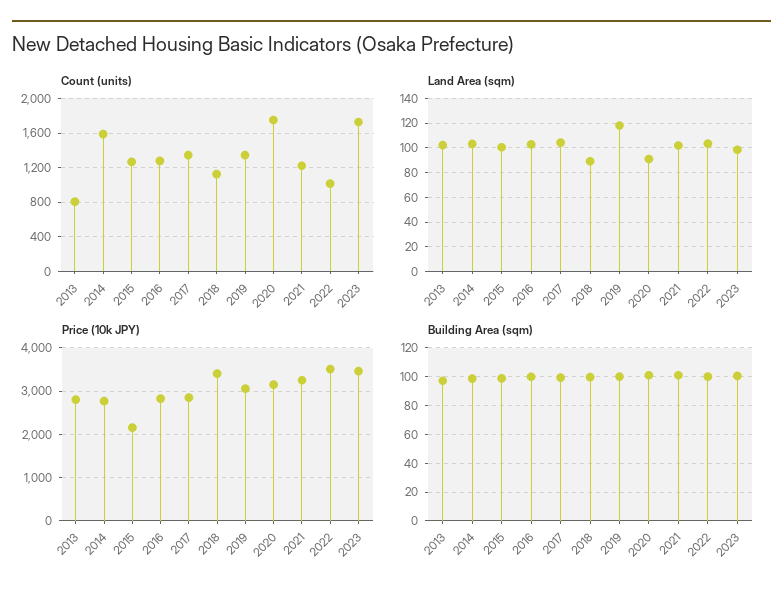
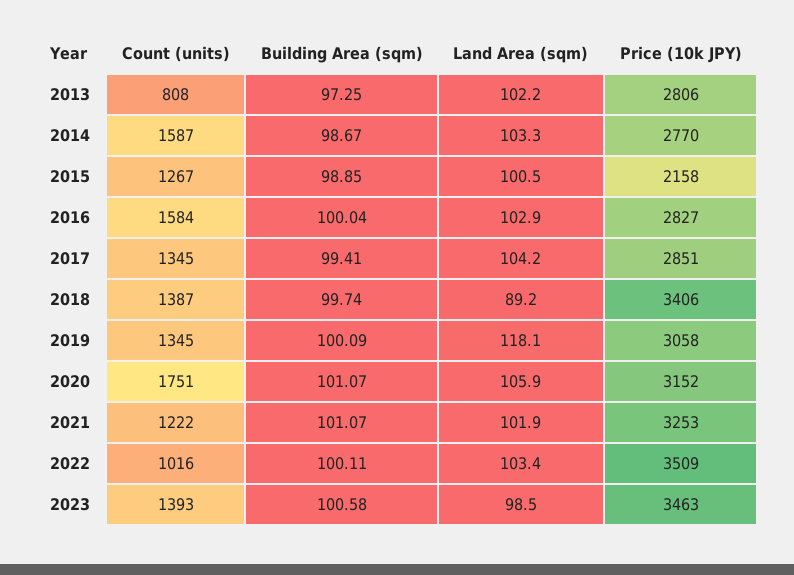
  {
    "Count (units)": {
      "2013": 808,
      "2014": 1587,
      "2015": 1267,
-     "2016": 1300,
+     "2016": 1584,
      "2017": 1345,
-     "2018": 1100,
+     "2018": 1387,
      "2019": 1345,
      "2020": 1751,
      "2021": 1222,
      "2022": 1016,
-     "2023": 1700
+     "2023": 1393
    },
    "Land Area (sqm)": {
      "2013": 102.2,
      "2014": 103.3,
      "2015": 100.5,
      "2016": 102.9,
      "2017": 104.2,
      "2018": 89.2,
      "2019": 118.1,
-     "2020": 90,
+     "2020": 105.9,
      "2021": 101.9,
      "2022": 103.4,
      "2023": 98.5
    },
    "Price (10k JPY)": {
      "2013": 2806,
      "2014": 2770,
      "2015": 2158,
      "2016": 2827,
      "2017": 2851,
      "2018": 3406,
      "2019": 3058,
      "2020": 3152,
      "2021": 3253,
      "2022": 3509,
      "2023": 3463
    },
    "Building Area (sqm)": {
      "2013": 97.25,
      "2014": 98.67,
      "2015": 98.85,
      "2016": 100.04,
      "2017": 99.41,
      "2018": 99.74,
      "2019": 100.09,
      "2020": 101.07,
      "2021": 101.07,
      "2022": 100.11,
      "2023": 100.58
    }
  }

